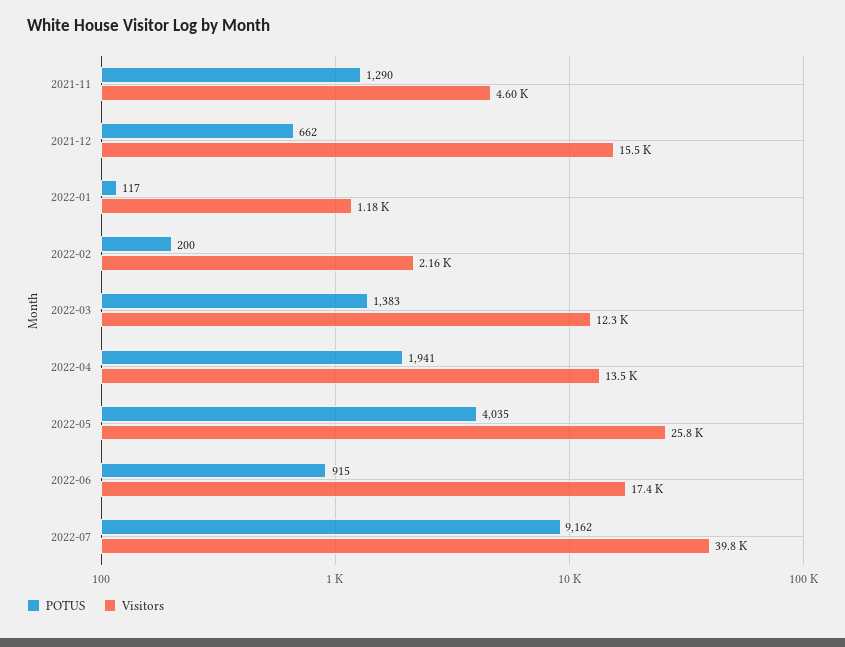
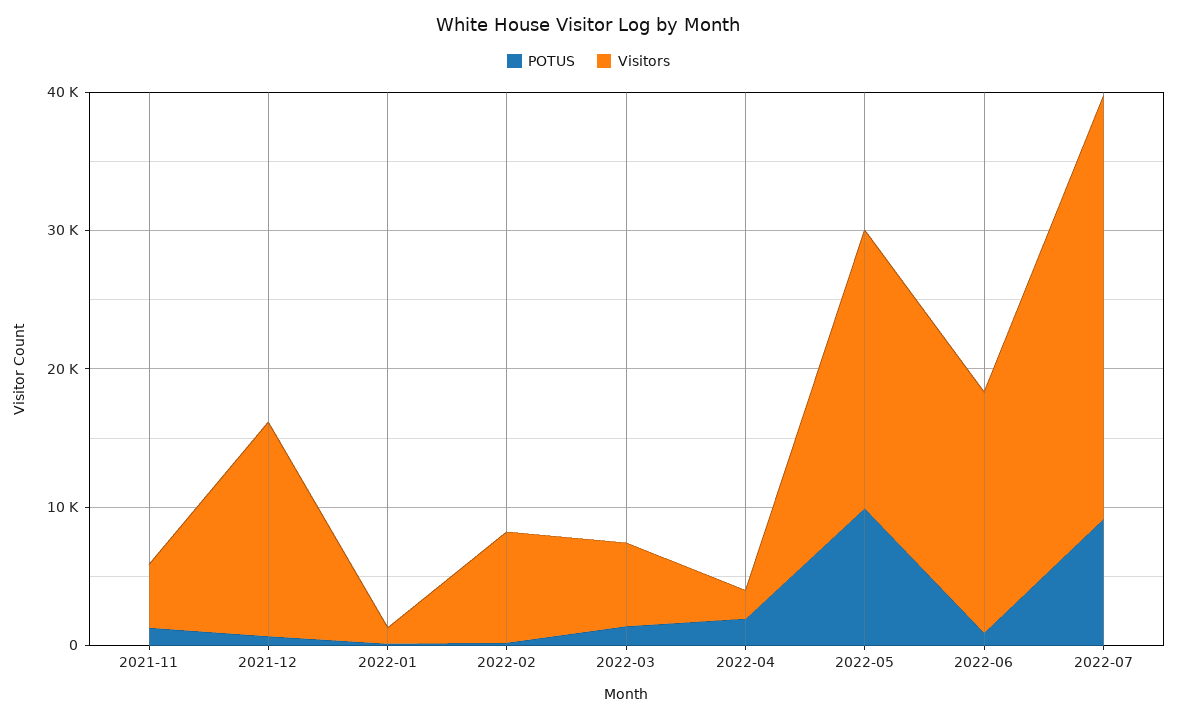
  {
    "POTUS": {
      "2021-11": 1290,
      "2021-12": 662,
      "2022-01": 117,
      "2022-02": 200,
      "2022-03": 1383,
      "2022-04": 1941,
-     "2022-05": 4035,
+     "2022-05": 10000,
      "2022-06": 915,
      "2022-07": 9162
    },
    "Visitors": {
      "2021-11": 4600,
      "2021-12": 15500,
      "2022-01": 1180,
-     "2022-02": 2160,
+     "2022-02": 8000,
-     "2022-03": 12300,
+     "2022-03": 6000,
-     "2022-04": 13500,
+     "2022-04": 2000,
-     "2022-05": 25800,
+     "2022-05": 20000,
      "2022-06": 17400,
-     "2022-07": 39800
+     "2022-07": 30000
    }
  }

